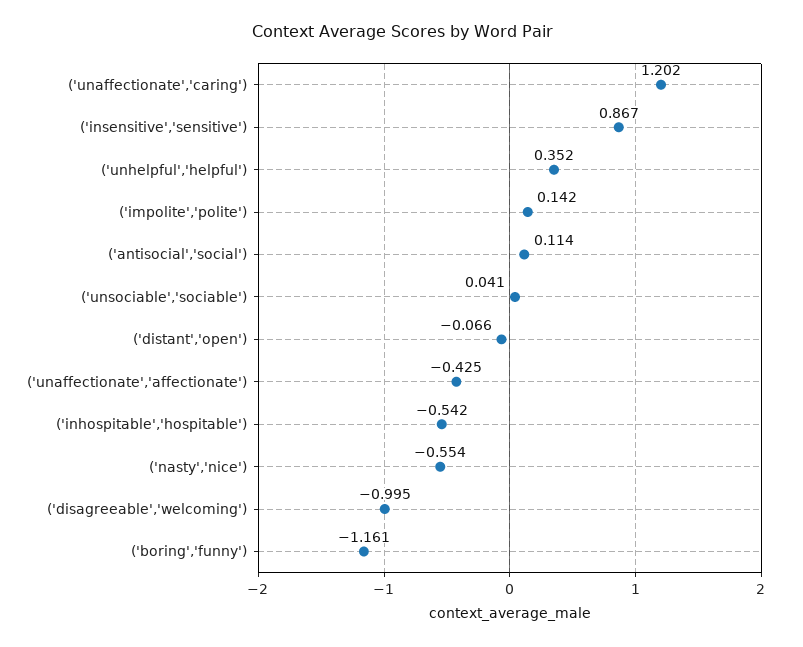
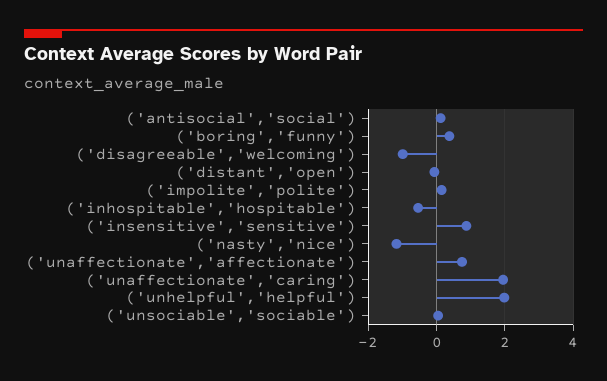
  {
-   "('unaffectionate','caring')": 1.202,
+   "('unaffectionate','caring')": 2,
    "('insensitive','sensitive')": 0.867,
-   "('unhelpful','helpful')": 0.352,
+   "('unhelpful','helpful')": 2,
    "('impolite','polite')": 0.142,
    "('antisocial','social')": 0.114,
    "('unsociable','sociable')": 0.041,
    "('distant','open')": -0.066,
-   "('unaffectionate','affectionate')": -0.425,
+   "('unaffectionate','affectionate')": 0.8,
    "('inhospitable','hospitable')": -0.542,
-   "('nasty','nice')": -0.554,
+   "('nasty','nice')": -1.2,
    "('disagreeable','welcoming')": -0.995,
-   "('boring','funny')": -1.161
+   "('boring','funny')": 0.4
  }

